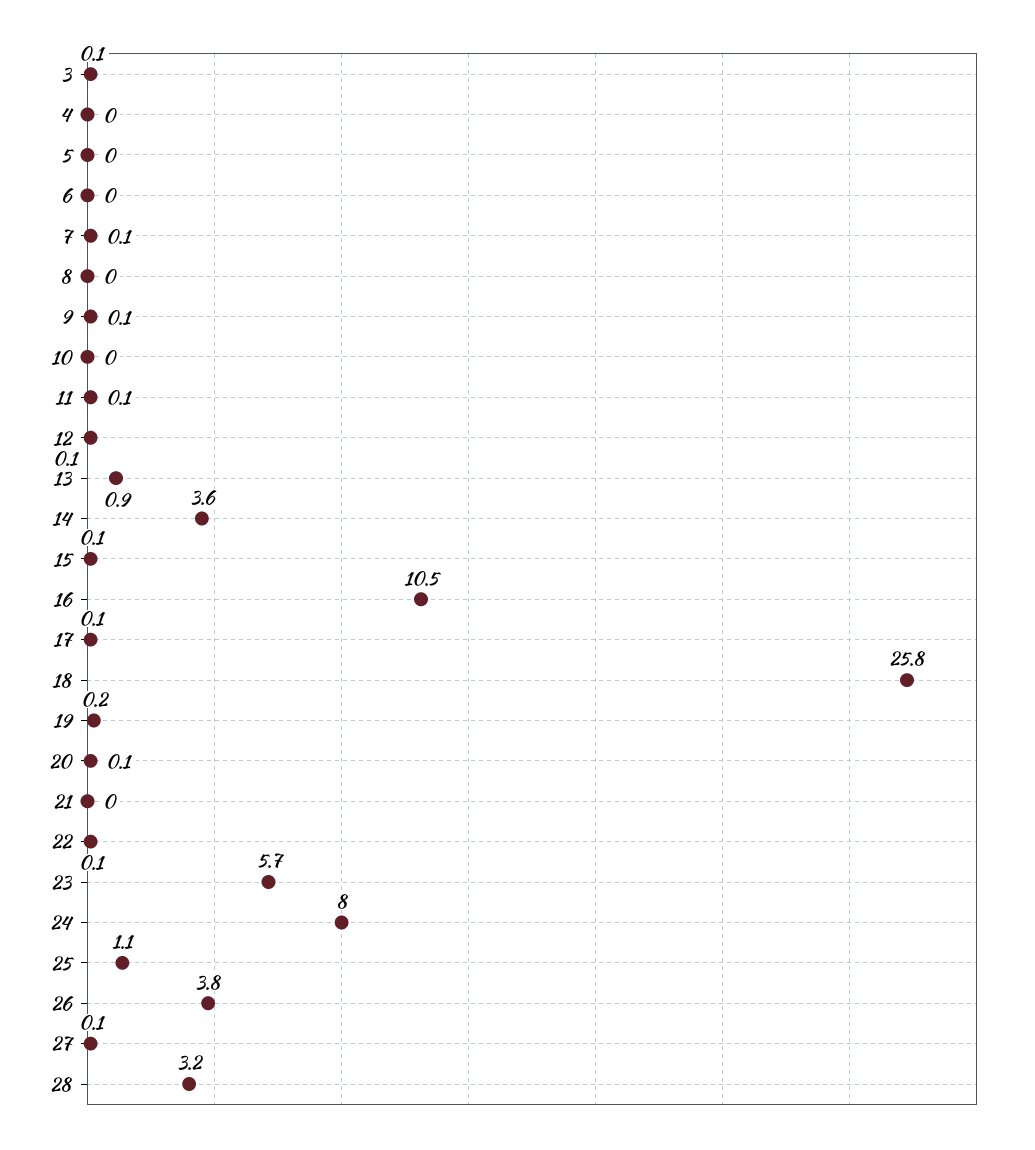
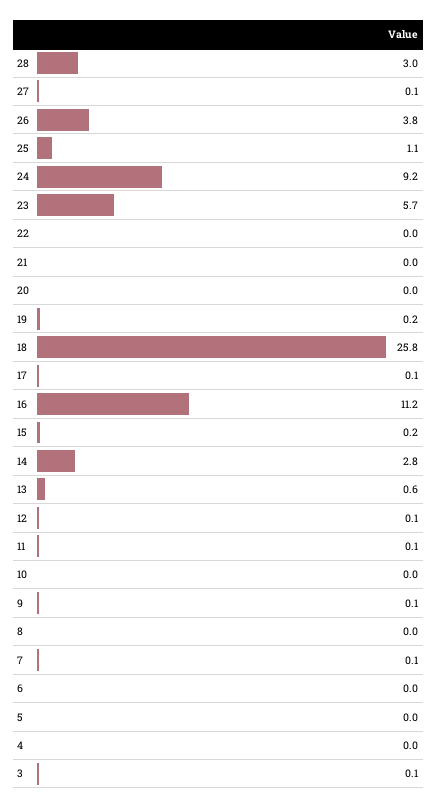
  {
    "3": 0.1,
    "4": 0,
    "5": 0,
    "6": 0,
    "7": 0.1,
    "8": 0,
    "9": 0.1,
    "10": 0,
    "11": 0.1,
    "12": 0.1,
-   "13": 0.9,
+   "13": 0.6,
-   "14": 3.6,
+   "14": 2.8,
-   "15": 0.1,
+   "15": 0.2,
-   "16": 10.5,
+   "16": 11.2,
    "17": 0.1,
    "18": 25.8,
    "19": 0.2,
-   "20": 0.1,
+   "20": 0,
    "21": 0,
-   "22": 0.1,
+   "22": 0,
    "23": 5.7,
-   "24": 8,
+   "24": 9.2,
    "25": 1.1,
    "26": 3.8,
    "27": 0.1,
-   "28": 3.2
+   "28": 3
  }

